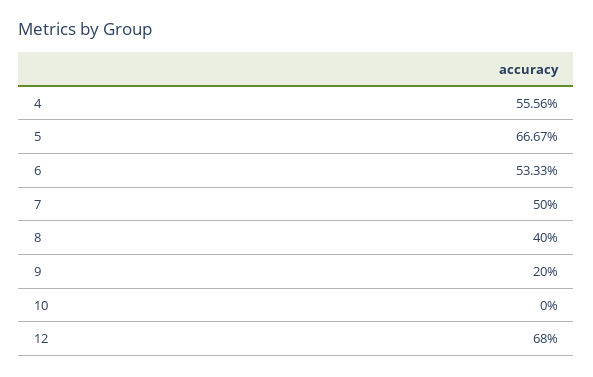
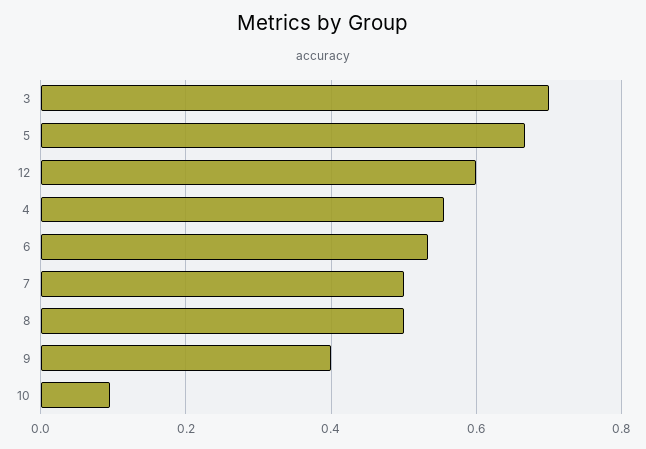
  {
    "4": 0.5556,
    "5": 0.6667,
    "6": 0.5333,
    "7": 0.5,
-   "8": 0.4,
+   "8": 0.5,
-   "9": 0.2,
+   "9": 0.4,
-   "10": 0,
+   "10": 0.1,
-   "12": 0.68
+   "12": 0.6,
+   "3": 0.7
  }

